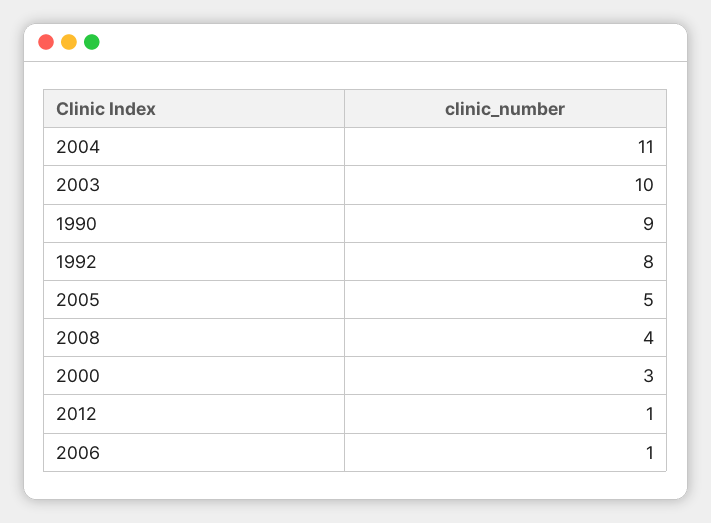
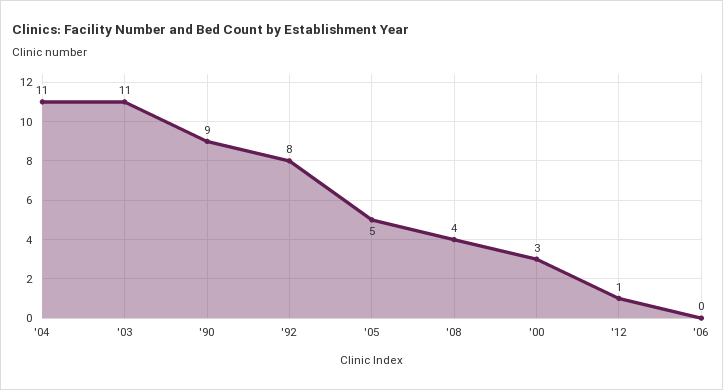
  {
    "2004": 11,
-   "2003": 10,
+   "2003": 11,
    "1990": 9,
    "1992": 8,
    "2005": 5,
    "2008": 4,
    "2000": 3,
    "2012": 1,
-   "2006": 1
+   "2006": 0
  }

